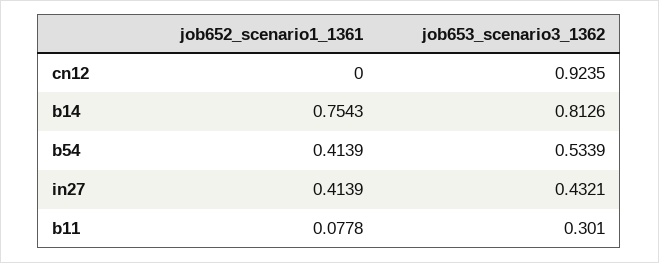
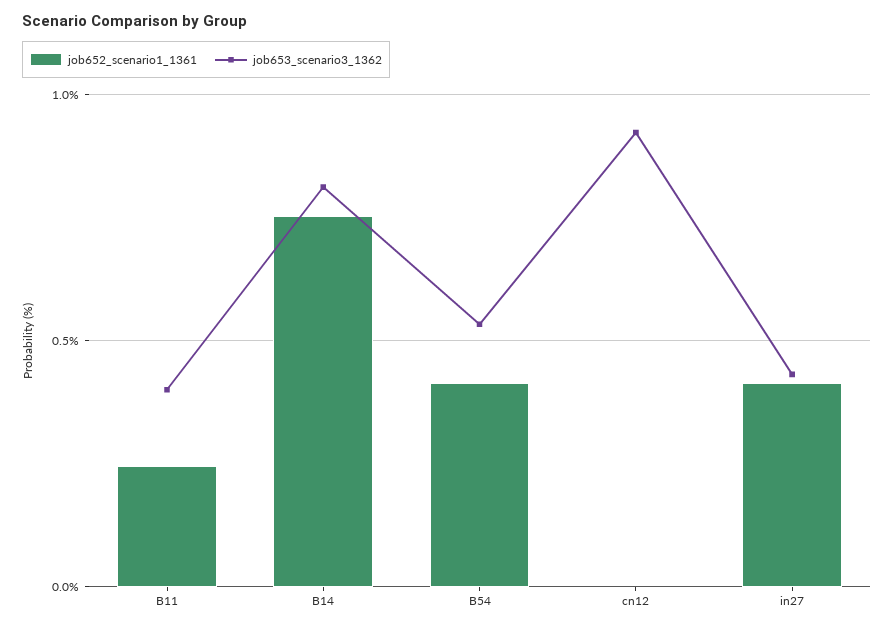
  {
    "job652_scenario1_1361": {
      "cn12": 0,
      "b14": 0.7543,
      "b54": 0.4139,
      "in27": 0.4139,
-     "b11": 0.0778
+     "b11": 0.25
    },
    "job653_scenario3_1362": {
      "cn12": 0.9235,
      "b14": 0.8126,
      "b54": 0.5339,
      "in27": 0.4321,
-     "b11": 0.301
+     "b11": 0.4
    }
  }

